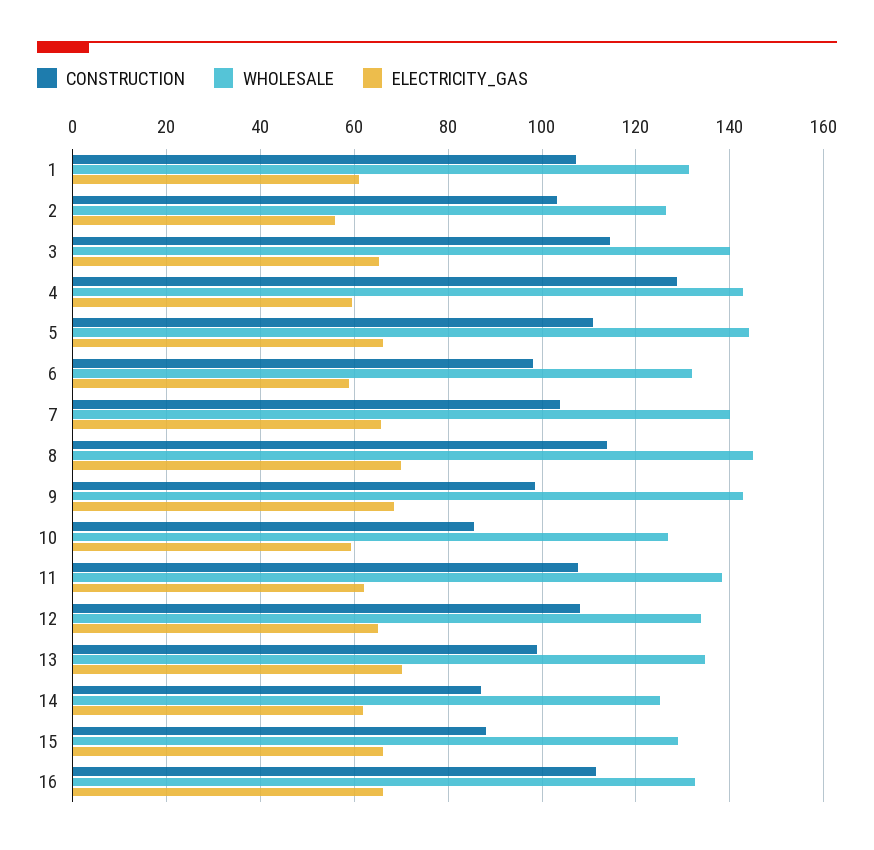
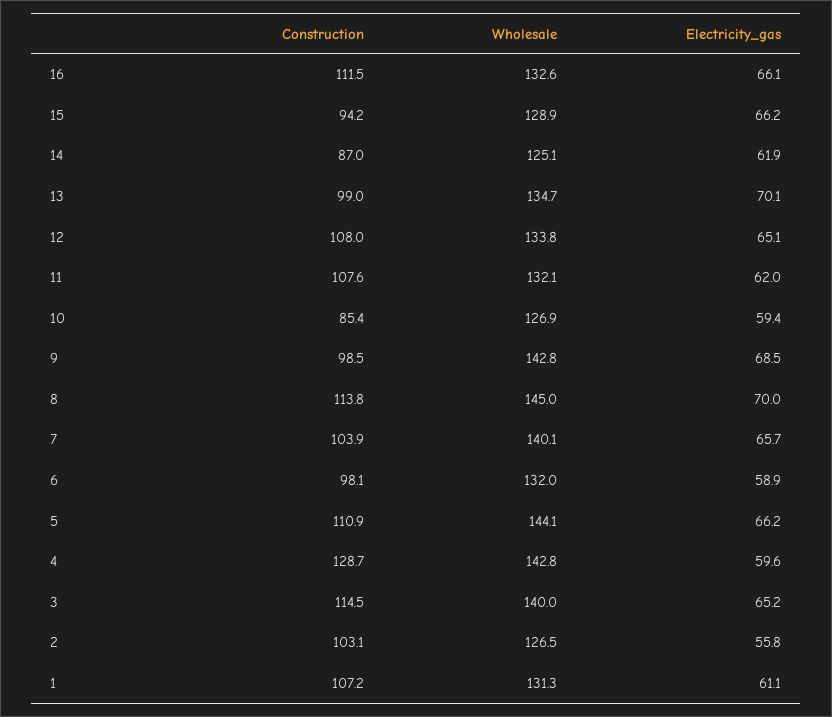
  {
    "CONSTRUCTION": {
      "1": 107.2,
      "2": 103.1,
      "3": 114.5,
      "4": 128.7,
      "5": 110.9,
      "6": 98.1,
      "7": 103.9,
      "8": 113.8,
      "9": 98.5,
      "10": 85.4,
      "11": 107.6,
      "12": 108,
      "13": 99,
      "14": 87,
-     "15": 88,
+     "15": 94.2,
      "16": 111.5
    },
    "WHOLESALE": {
      "1": 131.3,
      "2": 126.5,
      "3": 140,
      "4": 142.8,
      "5": 144.1,
      "6": 132,
      "7": 140.1,
      "8": 145,
      "9": 142.8,
      "10": 126.9,
-     "11": 138,
+     "11": 132.1,
      "12": 133.8,
      "13": 134.7,
      "14": 125.1,
      "15": 128.9,
      "16": 132.6
    },
    "ELECTRICITY_GAS": {
      "1": 61.1,
      "2": 55.8,
      "3": 65.2,
      "4": 59.6,
      "5": 66.2,
      "6": 58.9,
      "7": 65.7,
      "8": 70,
      "9": 68.5,
      "10": 59.4,
      "11": 62,
      "12": 65.1,
      "13": 70.1,
      "14": 61.9,
      "15": 66.2,
      "16": 66.1
    }
  }

